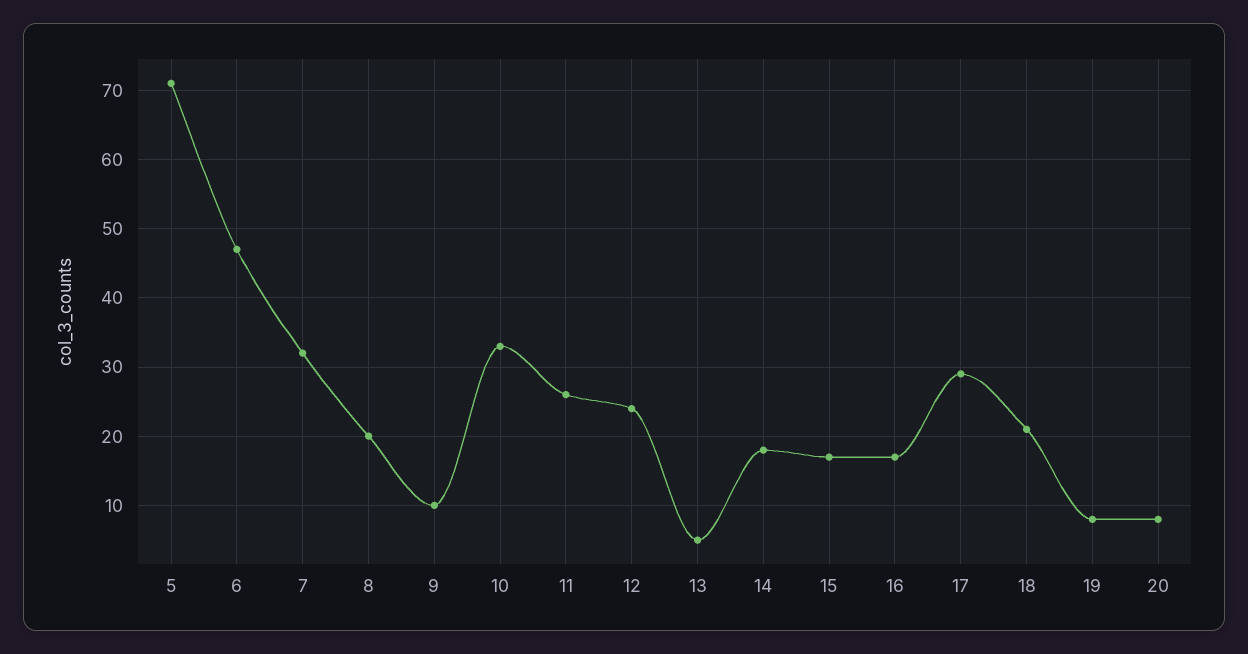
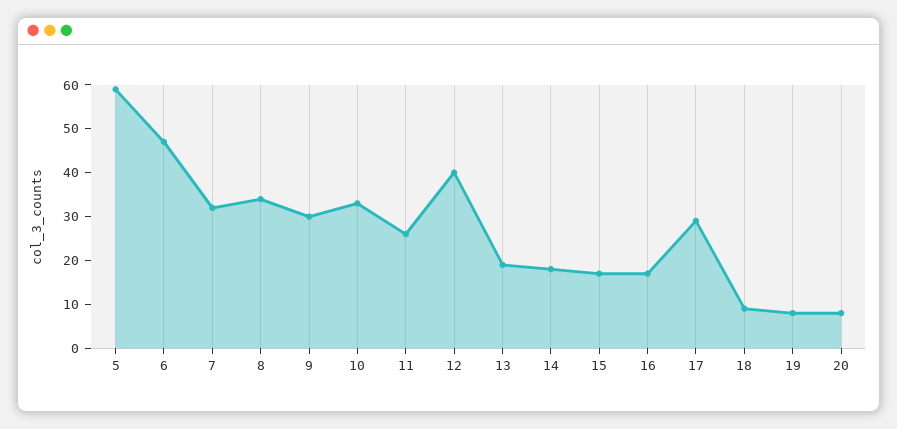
  {
-   "5": 71,
+   "5": 60,
    "6": 47,
    "7": 32,
-   "8": 20,
+   "8": 35,
-   "9": 10,
+   "9": 30,
    "10": 33,
    "11": 26,
-   "12": 24,
+   "12": 40,
-   "13": 5,
+   "13": 20,
    "14": 18,
    "15": 17,
    "16": 17,
    "17": 29,
-   "18": 21,
+   "18": 10,
    "19": 8,
    "20": 8
  }

